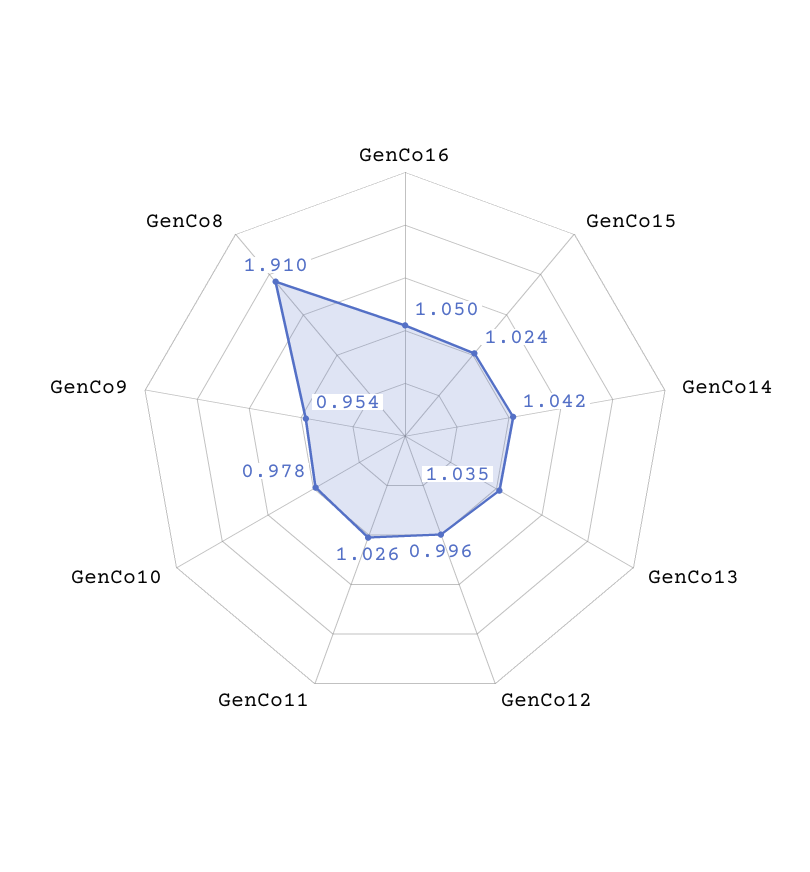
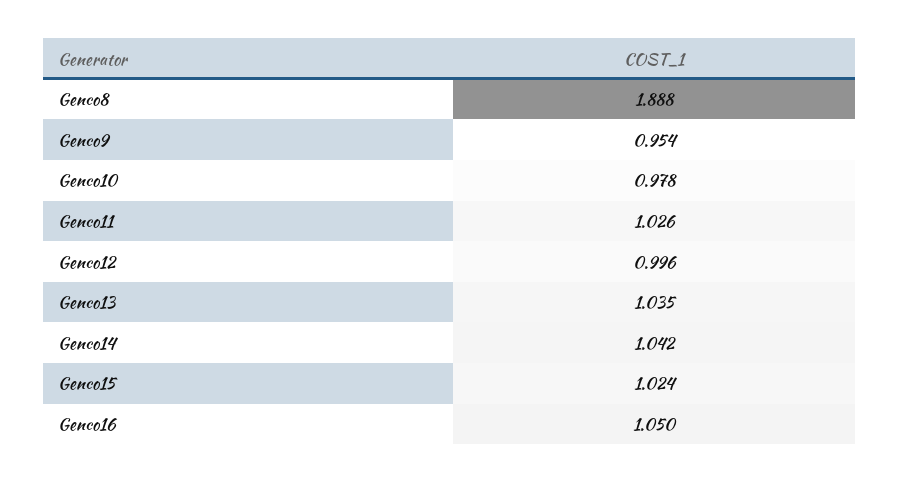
  {
    "GenCo16": 1.05,
    "GenCo15": 1.024,
    "GenCo14": 1.042,
    "GenCo13": 1.035,
    "GenCo12": 0.996,
    "GenCo11": 1.026,
    "GenCo10": 0.978,
    "GenCo9": 0.954,
-   "GenCo8": 1.91
+   "GenCo8": 1.888
  }

